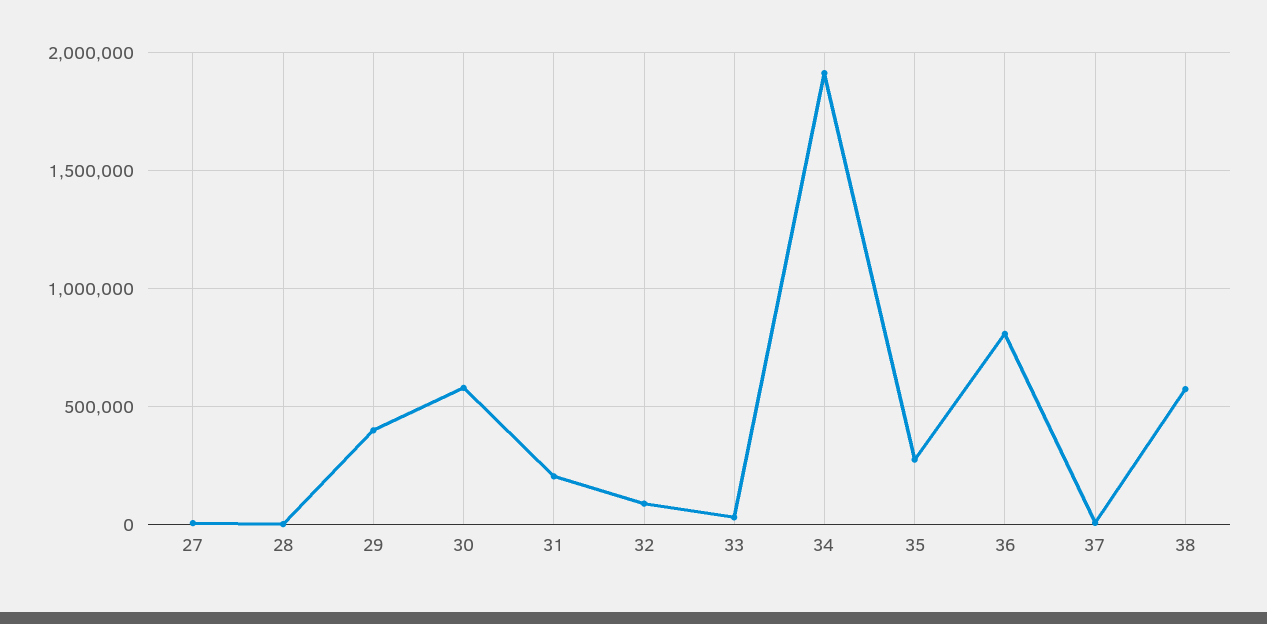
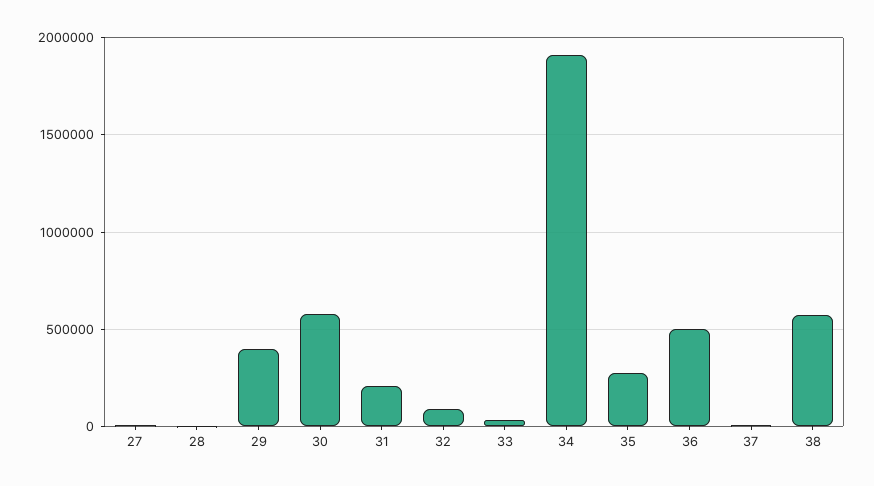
  {
    "27": 0,
    "28": 0,
    "29": 400000,
    "30": 600000,
    "31": 200000,
    "32": 100000,
    "33": 50000,
    "34": 1900000,
    "35": 300000,
-   "36": 800000,
+   "36": 500000,
    "37": 0,
    "38": 600000
  }

